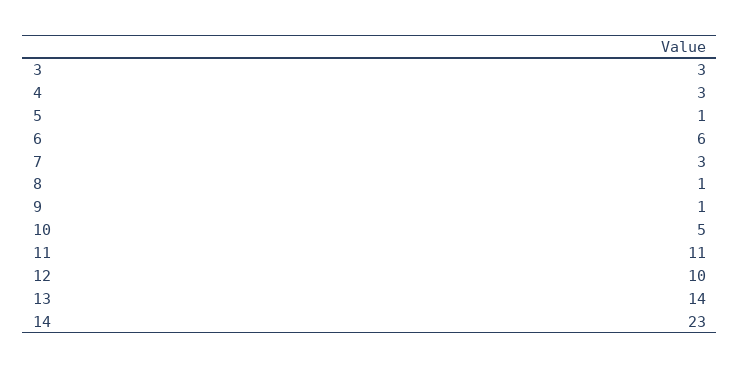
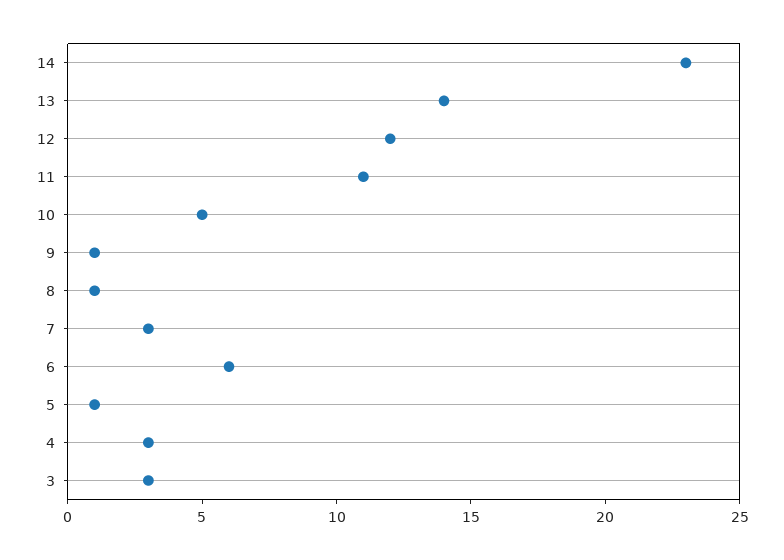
  {
    "3": 3,
    "4": 3,
    "5": 1,
    "6": 6,
    "7": 3,
    "8": 1,
    "9": 1,
    "10": 5,
    "11": 11,
-   "12": 10,
+   "12": 12,
    "13": 14,
    "14": 23
  }

